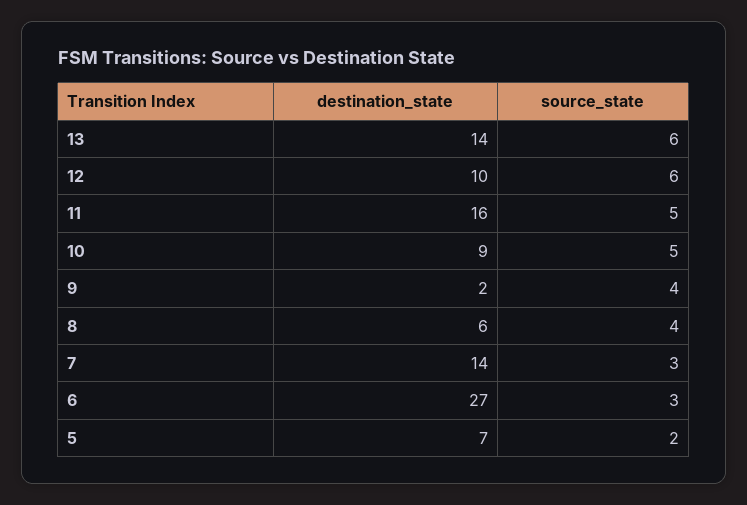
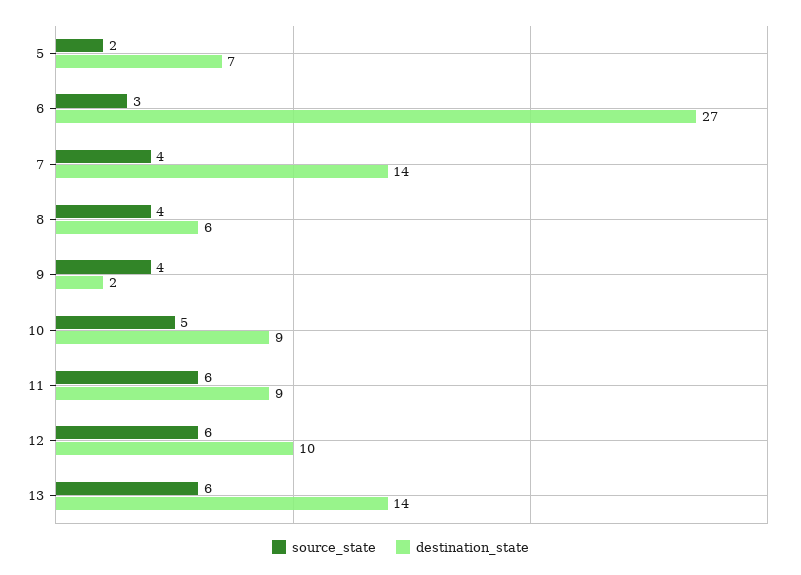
  {
    "destination_state": {
      "13": 14,
      "12": 10,
-     "11": 16,
+     "11": 9,
      "10": 9,
      "9": 2,
      "8": 6,
      "7": 14,
      "6": 27,
      "5": 7
    },
    "source_state": {
      "13": 6,
      "12": 6,
-     "11": 5,
+     "11": 6,
      "10": 5,
      "9": 4,
      "8": 4,
-     "7": 3,
+     "7": 4,
      "6": 3,
      "5": 2
    }
  }

